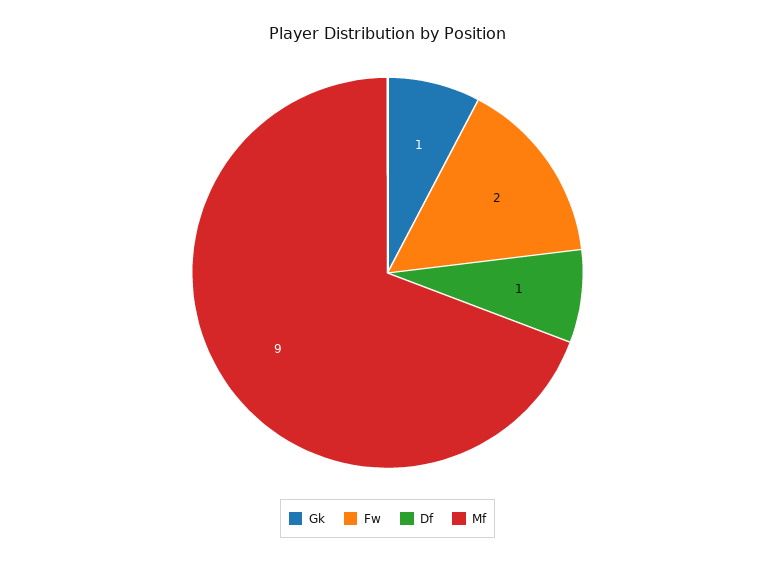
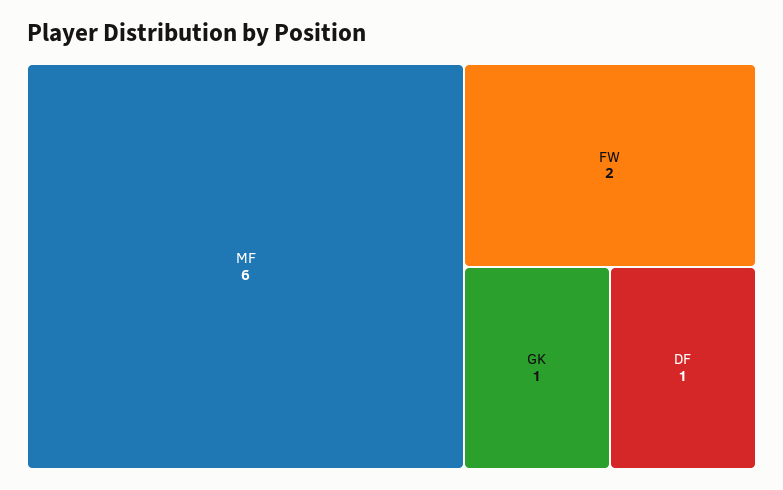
  {
    "Gk": 1,
    "Fw": 2,
    "Df": 1,
-   "Mf": 9
+   "Mf": 6
  }

